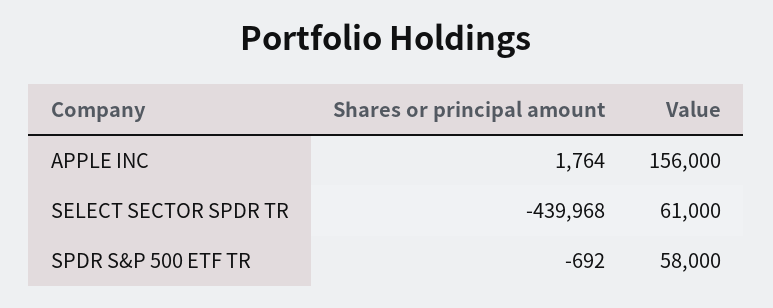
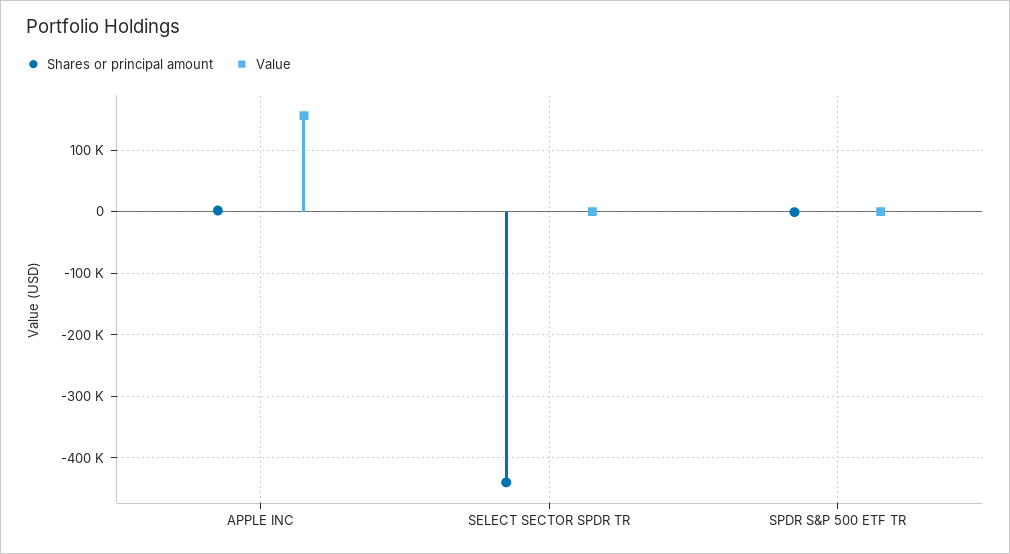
  {
    "Shares or principal amount": {
      "APPLE INC": 1764,
      "SELECT SECTOR SPDR TR": -439968,
      "SPDR S&P 500 ETF TR": -692
    },
    "Value": {
      "APPLE INC": 156000,
-     "SELECT SECTOR SPDR TR": 61000,
+     "SELECT SECTOR SPDR TR": 0,
-     "SPDR S&P 500 ETF TR": 58000
+     "SPDR S&P 500 ETF TR": 0
    }
  }

